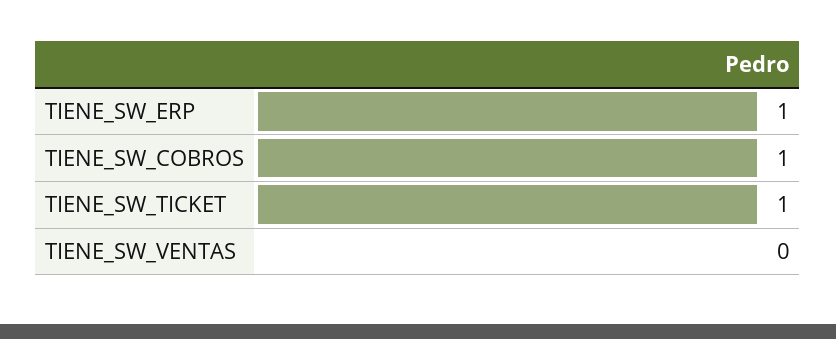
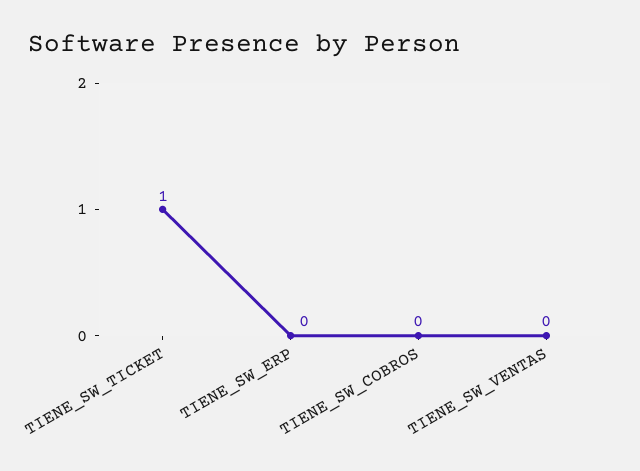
  {
-   "TIENE_SW_ERP": 1,
+   "TIENE_SW_ERP": 0,
-   "TIENE_SW_COBROS": 1,
+   "TIENE_SW_COBROS": 0,
    "TIENE_SW_TICKET": 1,
    "TIENE_SW_VENTAS": 0
  }

